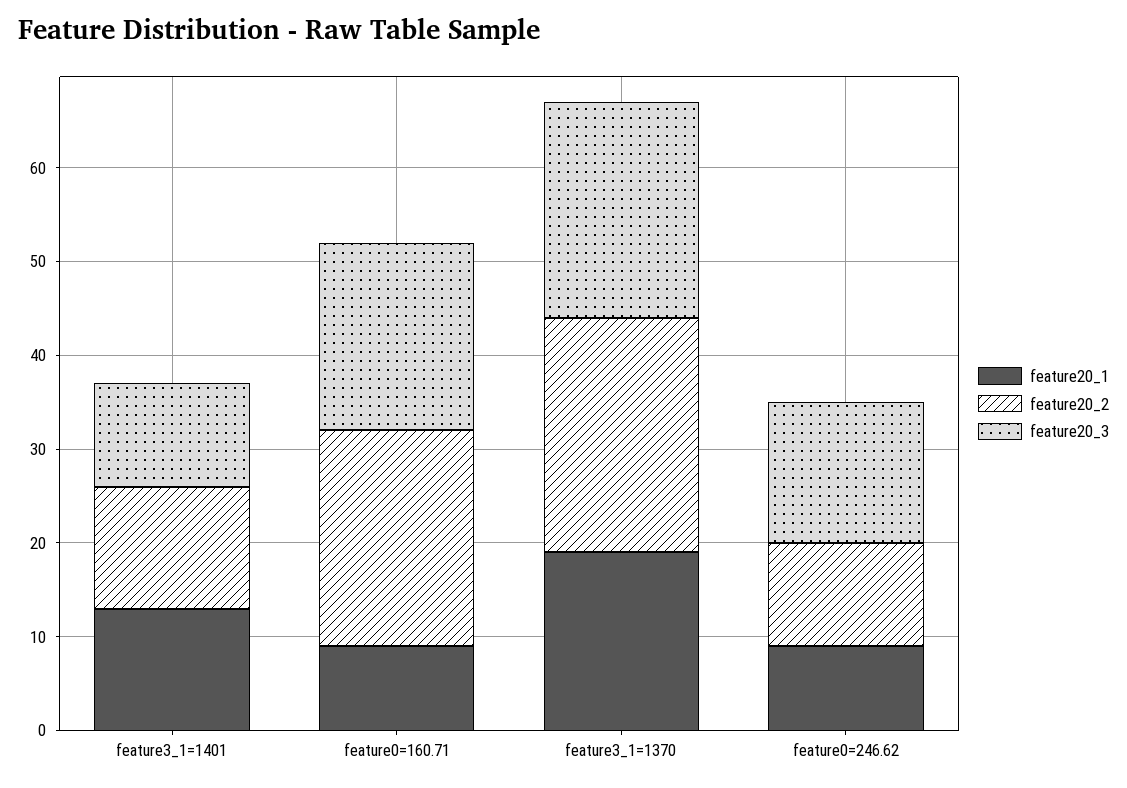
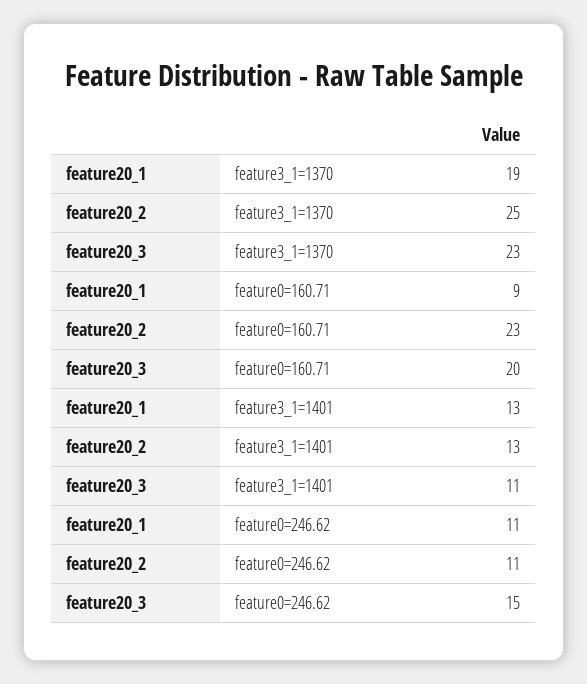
  {
    "feature20_1": {
      "feature3_1=1401": 13,
      "feature0=160.71": 9,
      "feature3_1=1370": 19,
-     "feature0=246.62": 9
+     "feature0=246.62": 11
    },
    "feature20_2": {
      "feature3_1=1401": 13,
      "feature0=160.71": 23,
      "feature3_1=1370": 25,
      "feature0=246.62": 11
    },
    "feature20_3": {
      "feature3_1=1401": 11,
      "feature0=160.71": 20,
      "feature3_1=1370": 23,
      "feature0=246.62": 15
    }
  }

